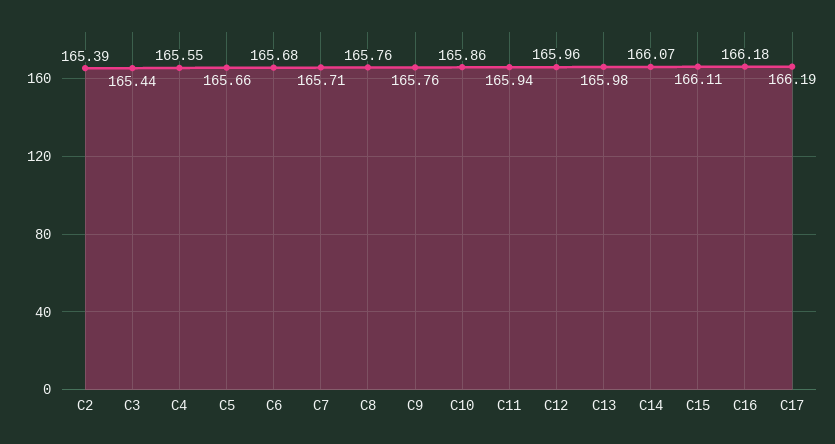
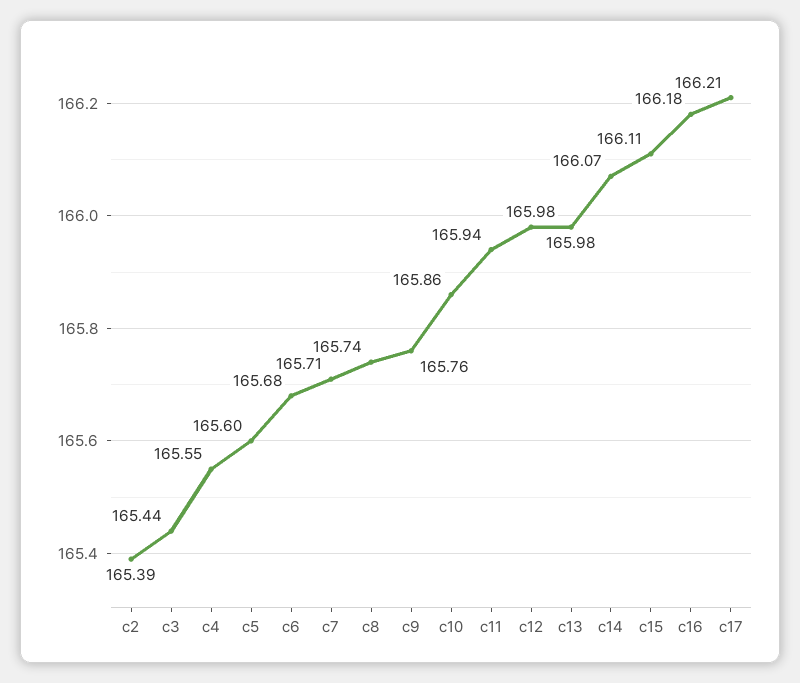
  {
    "C2": 165.39,
    "C3": 165.44,
    "C4": 165.55,
-   "C5": 165.66,
+   "C5": 165.6,
    "C6": 165.68,
    "C7": 165.71,
-   "C8": 165.76,
+   "C8": 165.74,
    "C9": 165.76,
    "C10": 165.86,
    "C11": 165.94,
-   "C12": 165.96,
+   "C12": 165.98,
    "C13": 165.98,
    "C14": 166.07,
    "C15": 166.11,
    "C16": 166.18,
-   "C17": 166.19
+   "C17": 166.21
  }

